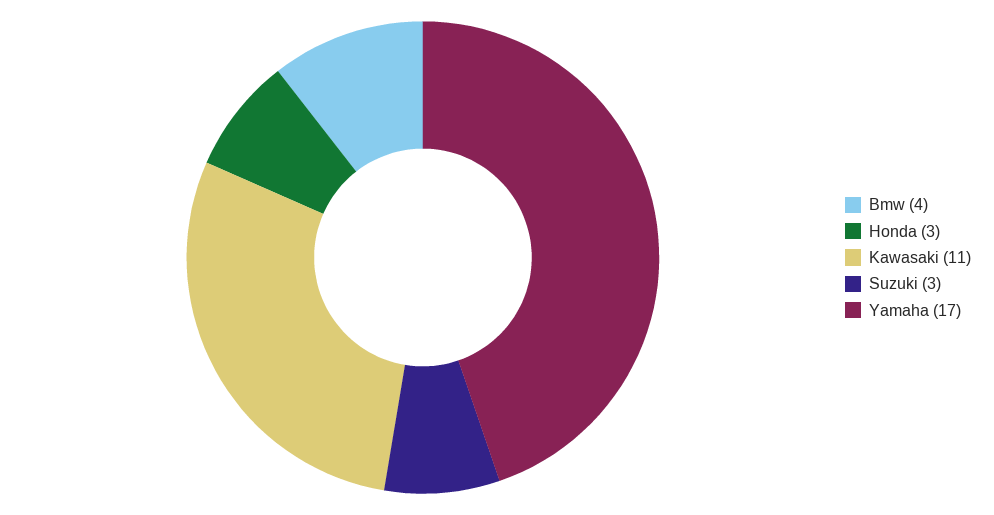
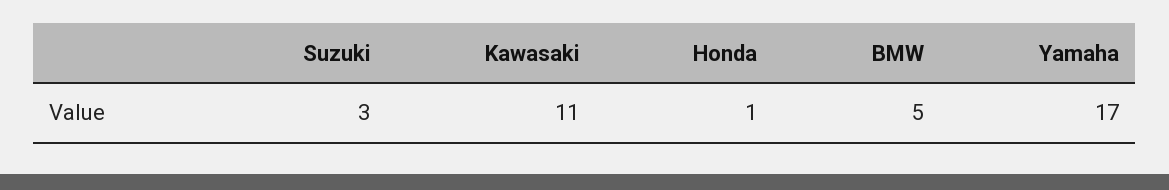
  {
-   "Bmw": 4,
+   "Bmw": 5,
-   "Honda": 3,
+   "Honda": 1,
    "Kawasaki": 11,
    "Suzuki": 3,
    "Yamaha": 17
  }

